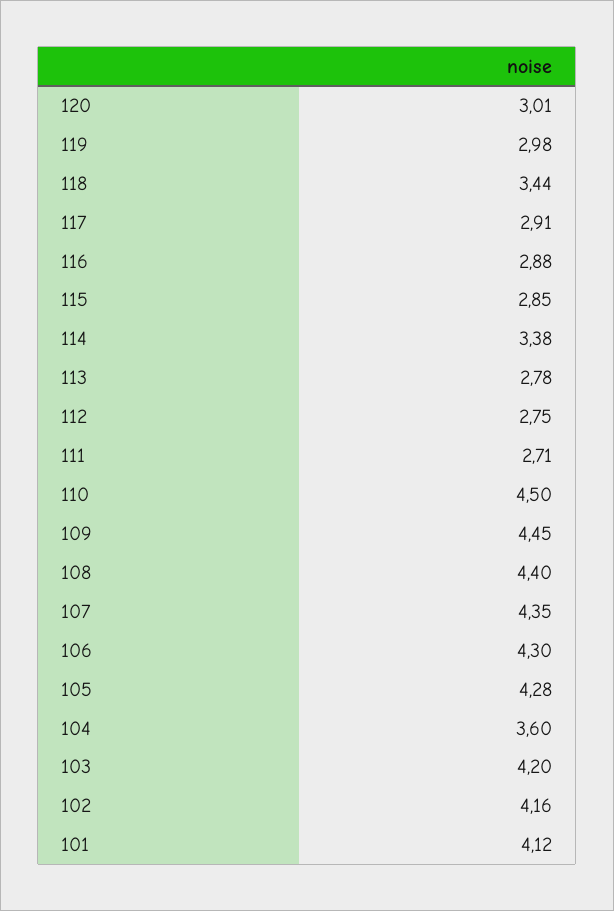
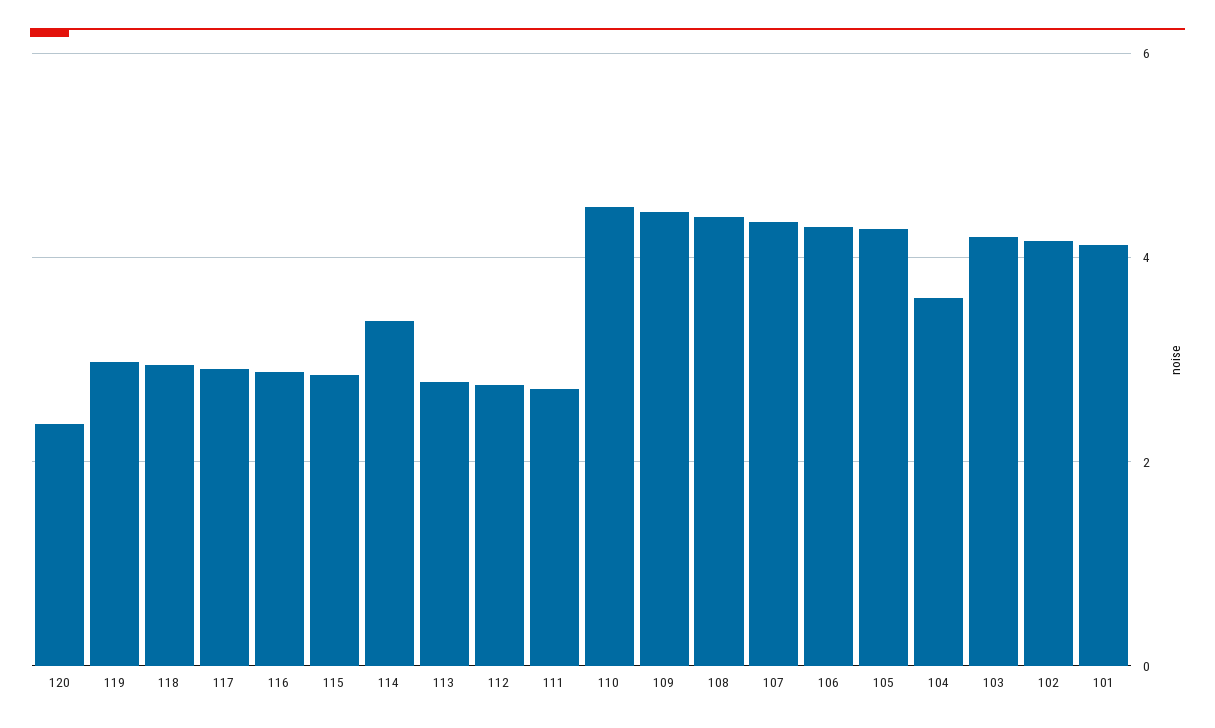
  {
-   "120": 3.01,
+   "120": 2.4,
    "119": 2.98,
-   "118": 3.44,
+   "118": 3,
    "117": 2.91,
    "116": 2.88,
    "115": 2.85,
    "114": 3.38,
    "113": 2.78,
    "112": 2.75,
    "111": 2.71,
    "110": 4.5,
    "109": 4.45,
    "108": 4.4,
    "107": 4.35,
    "106": 4.3,
    "105": 4.28,
    "104": 3.6,
    "103": 4.2,
    "102": 4.16,
    "101": 4.12
  }

